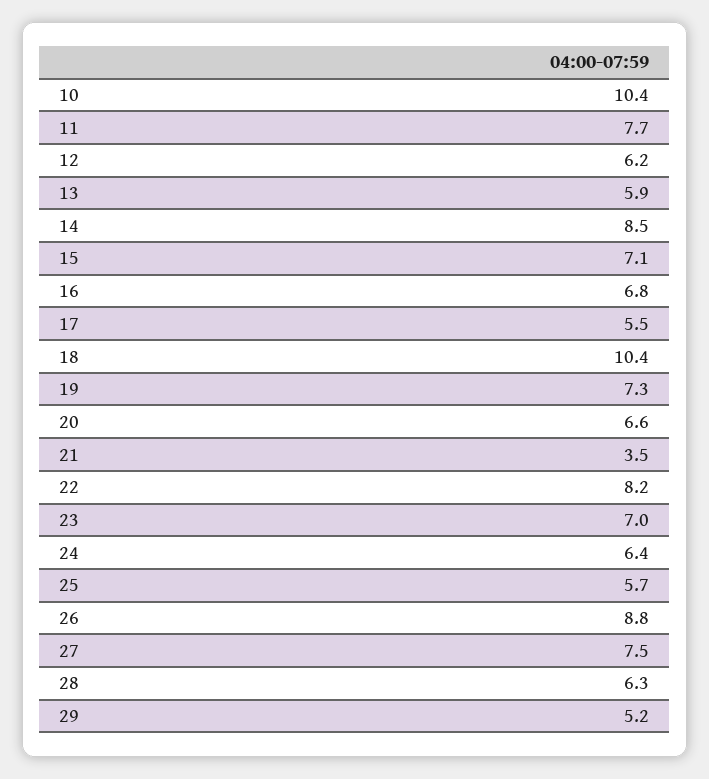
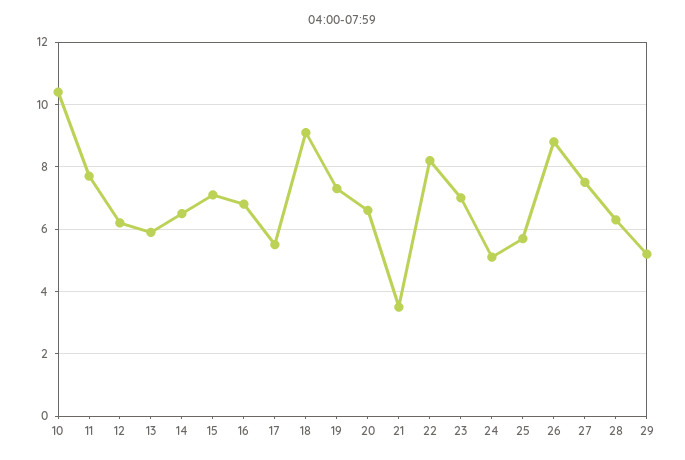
  {
    "10": 10.4,
    "11": 7.7,
    "12": 6.2,
    "13": 5.9,
-   "14": 8.5,
+   "14": 6.5,
    "15": 7.1,
    "16": 6.8,
    "17": 5.5,
-   "18": 10.4,
+   "18": 9,
    "19": 7.3,
    "20": 6.6,
    "21": 3.5,
    "22": 8.2,
    "23": 7,
-   "24": 6.4,
+   "24": 5,
    "25": 5.7,
    "26": 8.8,
    "27": 7.5,
    "28": 6.3,
    "29": 5.2
  }

